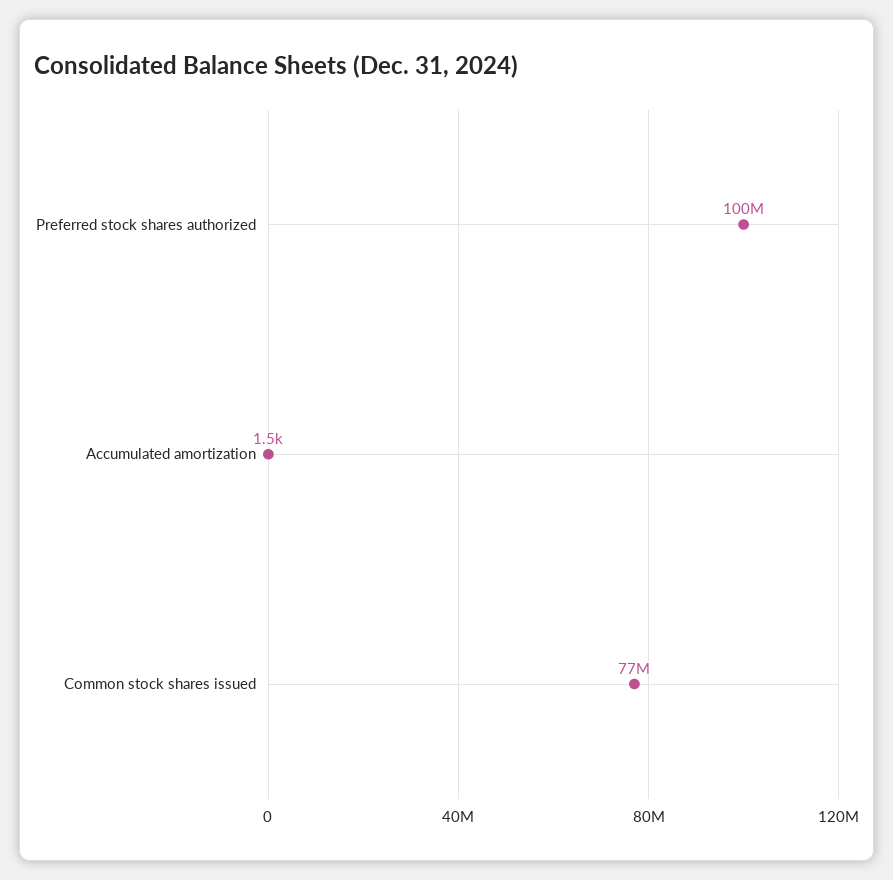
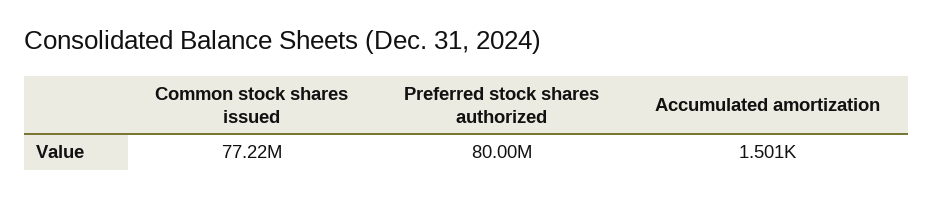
  {
-   "Preferred stock shares authorized": 100000000,
+   "Preferred stock shares authorized": 80000000,
    "Accumulated amortization": 1501,
    "Common stock shares issued": 77220000
  }

